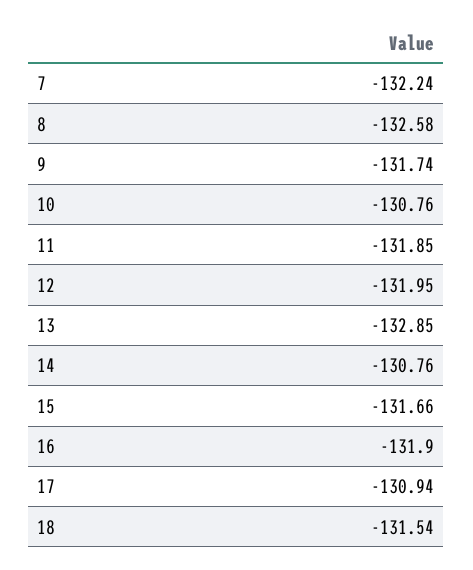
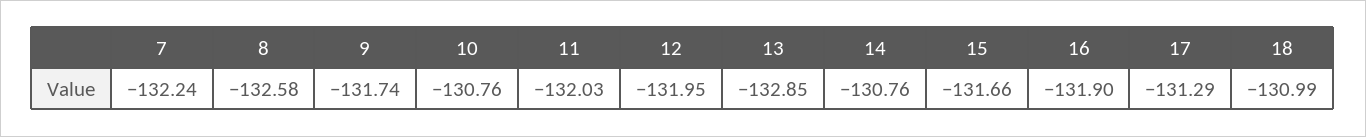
  {
    "7": -132.24,
    "8": -132.58,
    "9": -131.74,
    "10": -130.76,
-   "11": -131.85,
+   "11": -132.03,
    "12": -131.95,
    "13": -132.85,
    "14": -130.76,
    "15": -131.66,
    "16": -131.9,
-   "17": -130.94,
+   "17": -131.29,
-   "18": -131.54
+   "18": -130.99
  }

